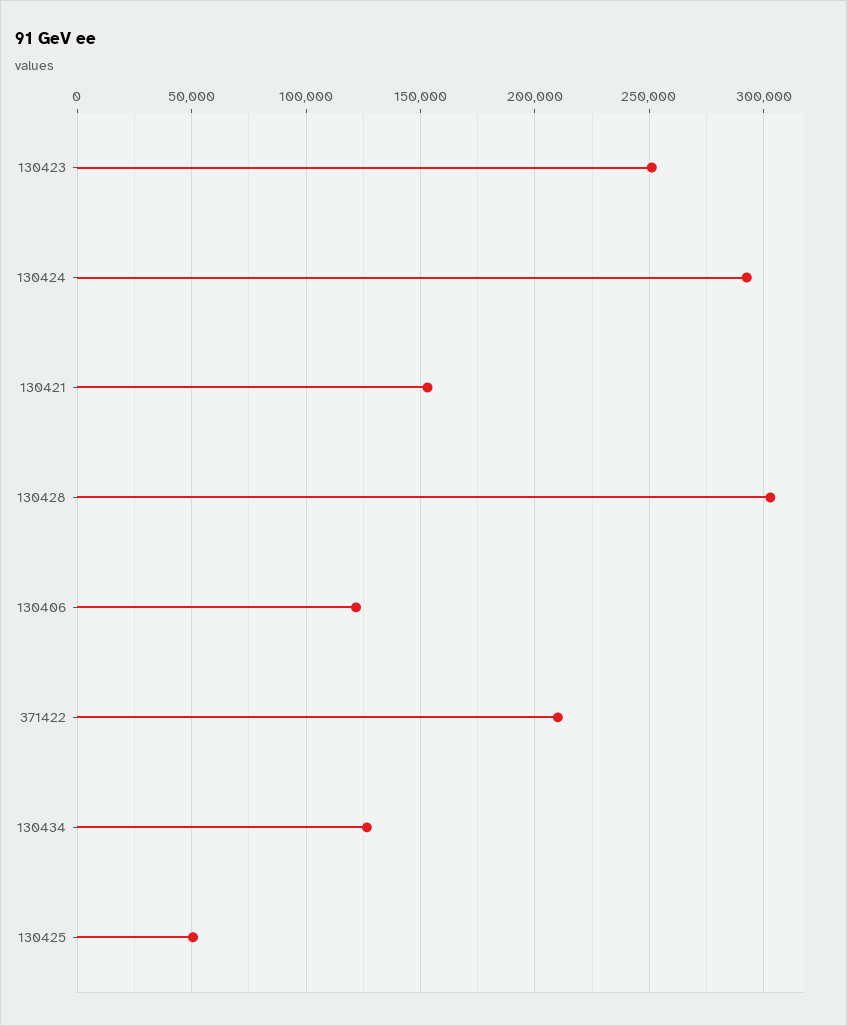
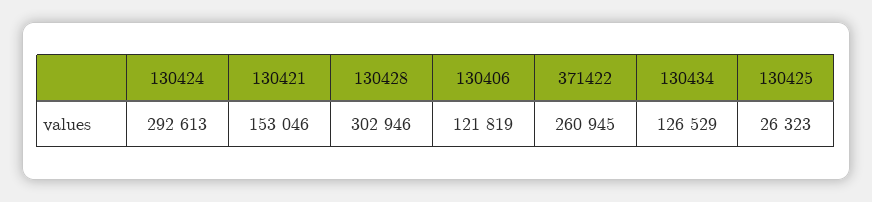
  {
-   "130423": 250000,
    "130424": 292613,
    "130421": 153046,
    "130428": 302946,
    "130406": 121819,
-   "371422": 210000,
+   "371422": 260945,
    "130434": 126529,
-   "130425": 50000
+   "130425": 26323
  }

